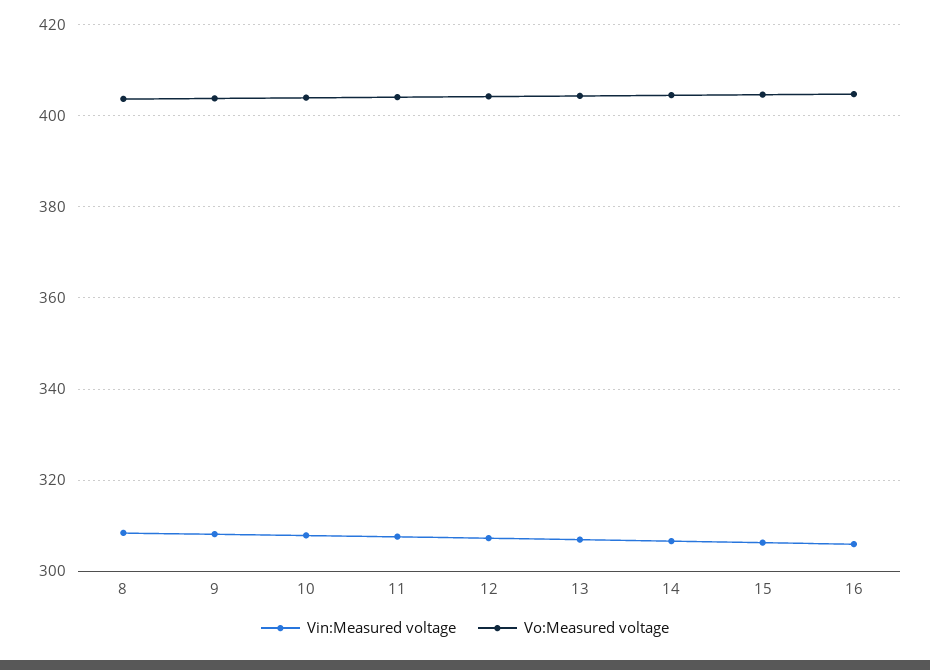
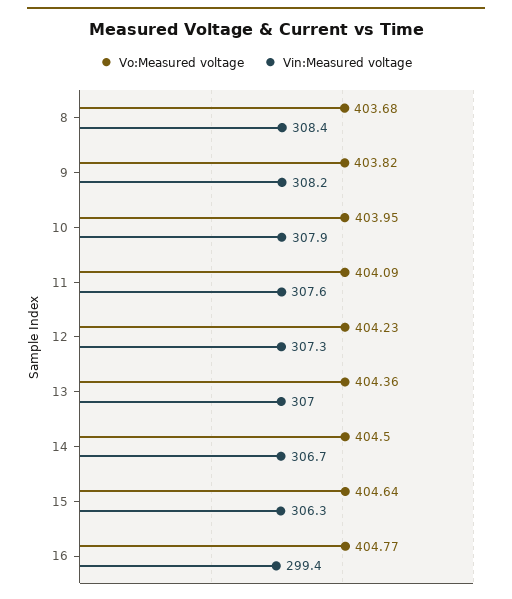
  {
    "Vin:Measured voltage": {
      "8": 308.4,
      "9": 308.2,
      "10": 307.9,
      "11": 307.6,
      "12": 307.3,
      "13": 307,
      "14": 306.7,
      "15": 306.3,
-     "16": 306
+     "16": 299.4
    },
    "Vo:Measured voltage": {
      "8": 403.68,
      "9": 403.82,
      "10": 403.95,
      "11": 404.09,
      "12": 404.23,
      "13": 404.36,
      "14": 404.5,
      "15": 404.64,
      "16": 404.77
    }
  }

